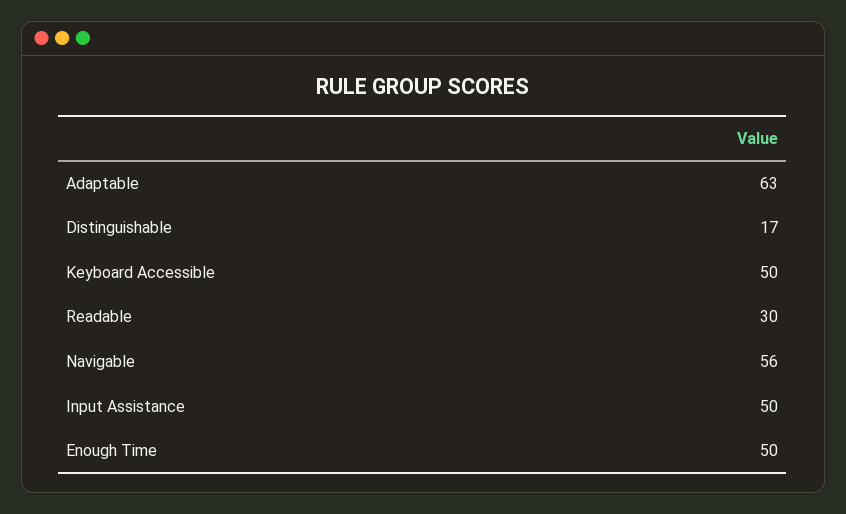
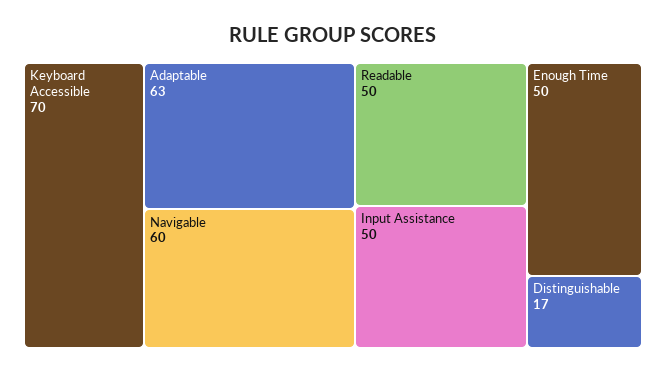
  {
    "Adaptable": 63,
    "Distinguishable": 17,
-   "Keyboard Accessible": 50,
+   "Keyboard Accessible": 70,
-   "Readable": 30,
+   "Readable": 50,
-   "Navigable": 56,
+   "Navigable": 60,
    "Input Assistance": 50,
    "Enough Time": 50
  }

